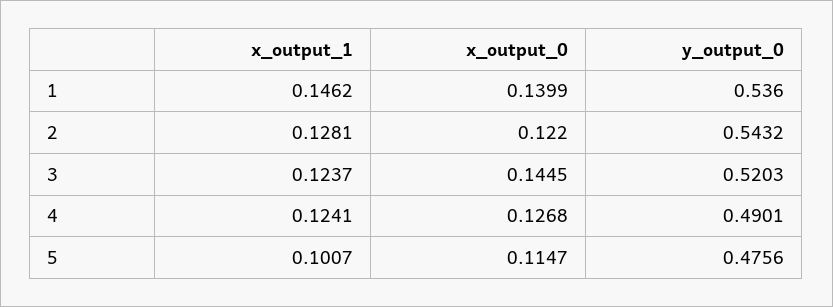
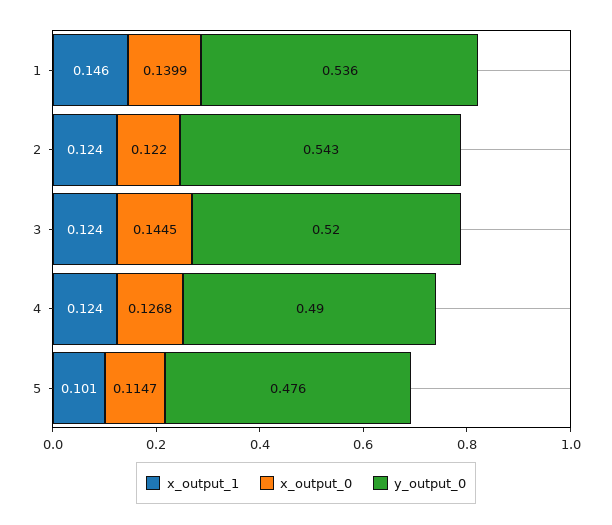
  {
    "x_output_1": {
      "1": 0.1462,
-     "2": 0.1281,
+     "2": 0.124,
      "3": 0.1237,
      "4": 0.1241,
      "5": 0.1007
    },
    "x_output_0": {
      "1": 0.1399,
      "2": 0.122,
      "3": 0.1445,
      "4": 0.1268,
      "5": 0.1147
    },
    "y_output_0": {
      "1": 0.536,
      "2": 0.5432,
      "3": 0.5203,
      "4": 0.4901,
      "5": 0.4756
    }
  }

